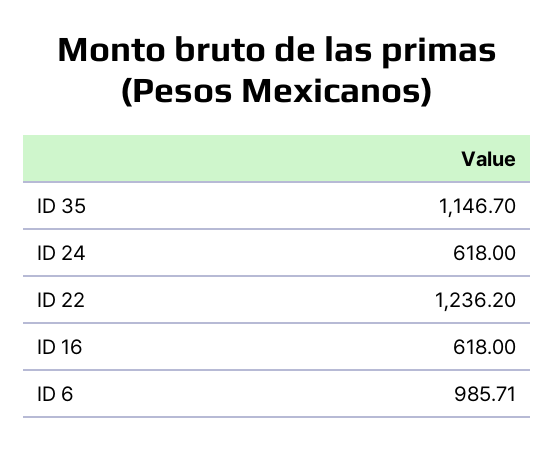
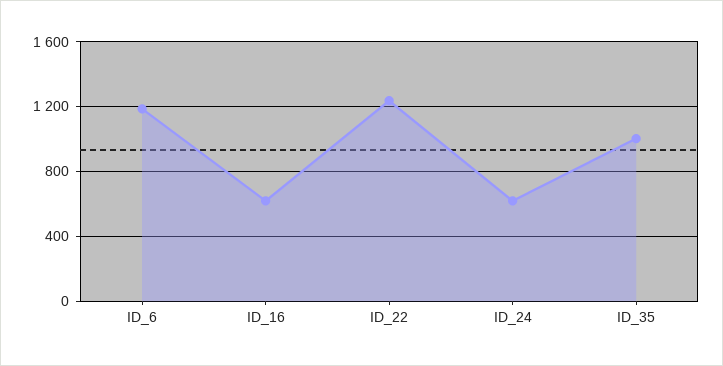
  {
-   "ID 35": 1146.7,
+   "ID 35": 1000,
    "ID 24": 618,
    "ID 22": 1236.2,
    "ID 16": 618,
-   "ID 6": 985.71
+   "ID 6": 1200
  }

